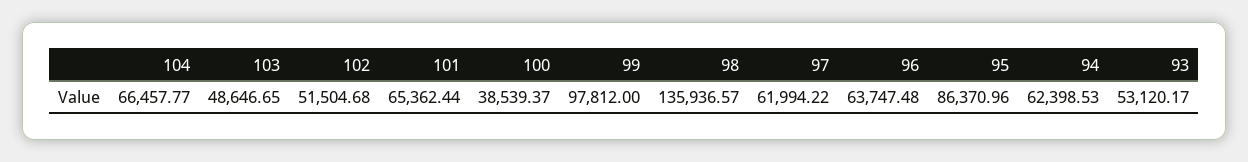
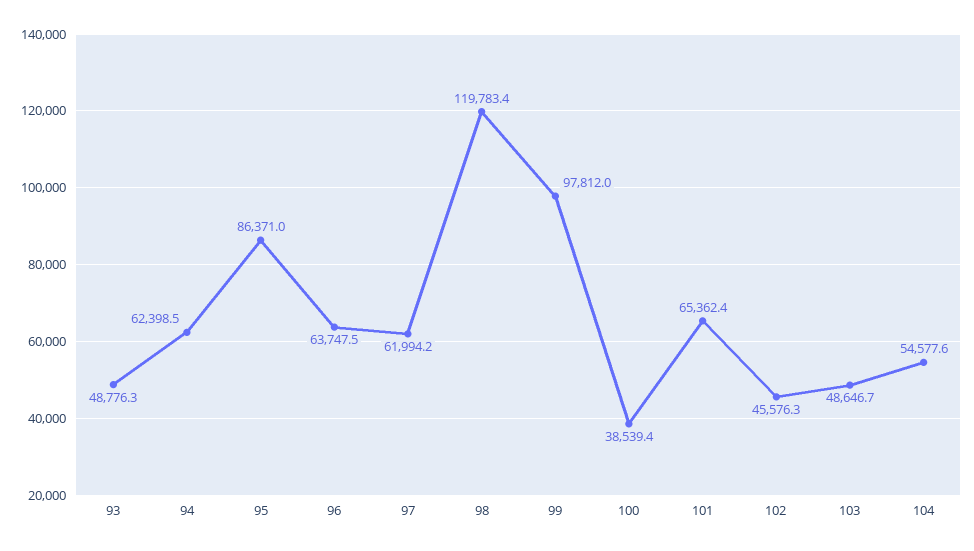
  {
-   "104": 66457.77,
+   "104": 54577.6,
    "103": 48646.65,
-   "102": 51504.68,
+   "102": 45576.3,
    "101": 65362.44,
    "100": 38539.37,
    "99": 97812,
-   "98": 135936.57,
+   "98": 119783.4,
    "97": 61994.22,
    "96": 63747.48,
    "95": 86370.96,
    "94": 62398.53,
-   "93": 53120.17
+   "93": 48776.3
  }

